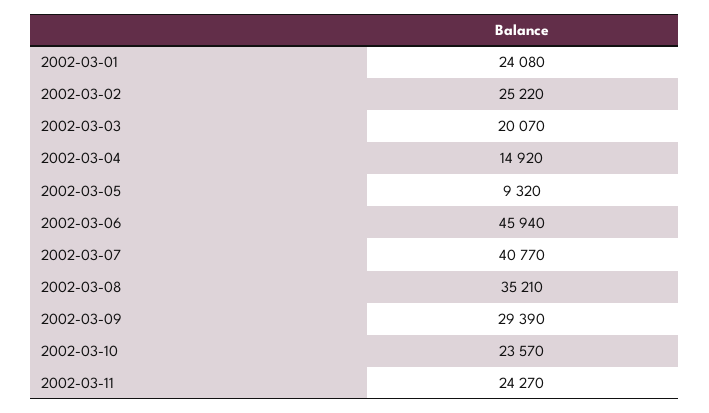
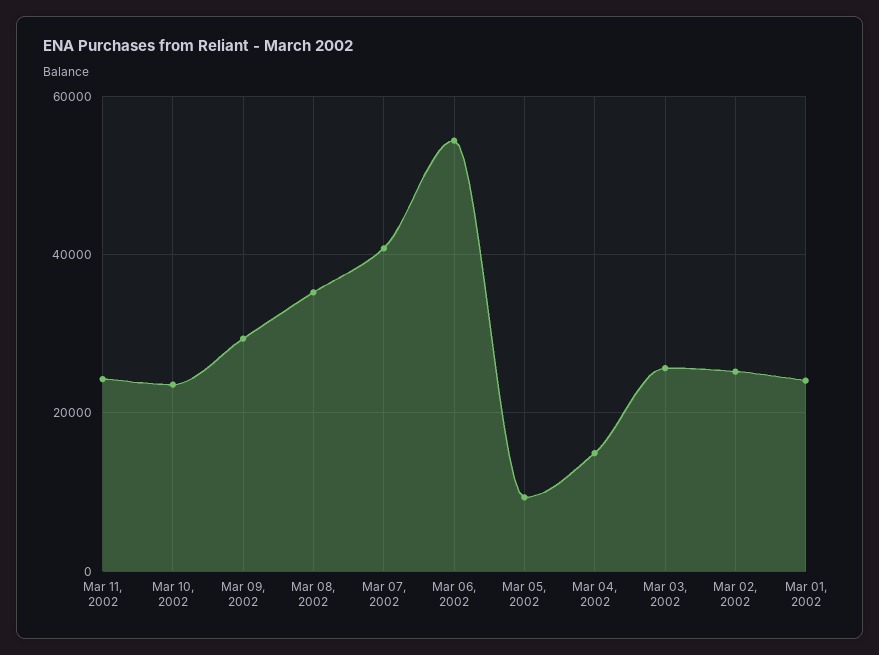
  {
    "2002-03-01": 24080,
    "2002-03-02": 25220,
-   "2002-03-03": 20070,
+   "2002-03-03": 26000,
    "2002-03-04": 14920,
    "2002-03-05": 9320,
-   "2002-03-06": 45940,
+   "2002-03-06": 54000,
    "2002-03-07": 40770,
    "2002-03-08": 35210,
    "2002-03-09": 29390,
    "2002-03-10": 23570,
    "2002-03-11": 24270
  }

